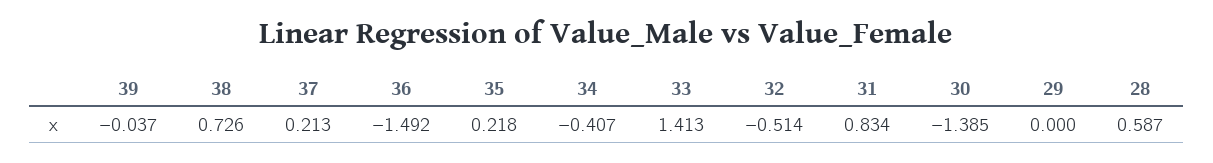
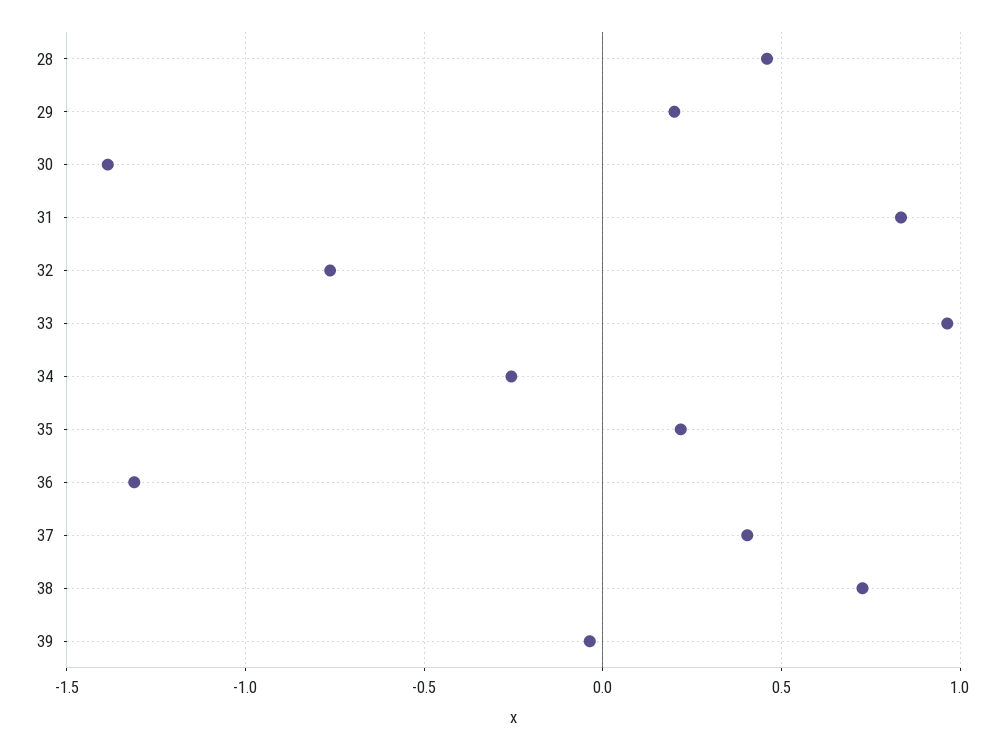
  {
    "39": -0.037,
    "38": 0.726,
-   "37": 0.213,
+   "37": 0.4,
-   "36": -1.492,
+   "36": -1.3,
    "35": 0.218,
-   "34": -0.407,
+   "34": -0.25,
-   "33": 1.413,
+   "33": 0.95,
-   "32": -0.514,
+   "32": -0.75,
    "31": 0.834,
    "30": -1.385,
-   "29": 0,
+   "29": 0.2,
-   "28": 0.587
+   "28": 0.45
  }

